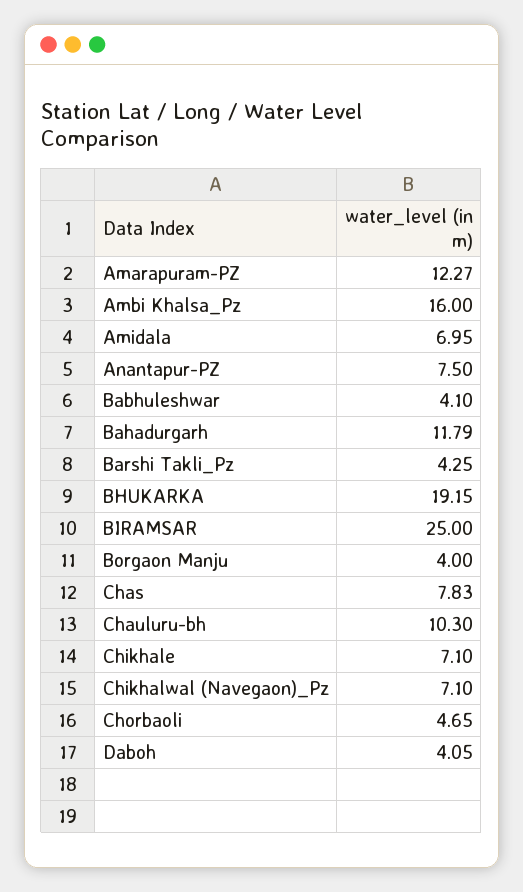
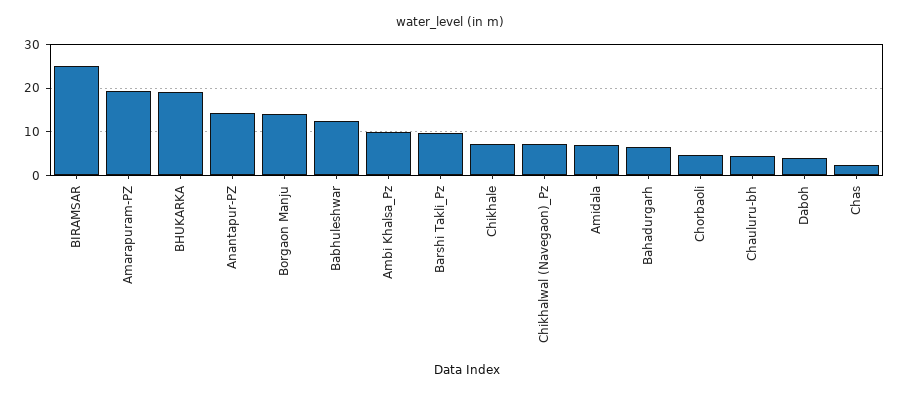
  {
-   "Amarapuram-PZ": 12.27,
+   "Amarapuram-PZ": 20,
-   "Ambi Khalsa_Pz": 16,
+   "Ambi Khalsa_Pz": 10,
    "Amidala": 6.95,
-   "Anantapur-PZ": 7.5,
+   "Anantapur-PZ": 14,
-   "Babhuleshwar": 4.1,
+   "Babhuleshwar": 12,
-   "Bahadurgarh": 11.79,
+   "Bahadurgarh": 6,
-   "Barshi Takli_Pz": 4.25,
+   "Barshi Takli_Pz": 10,
    "BHUKARKA": 19.15,
    "BIRAMSAR": 25,
-   "Borgaon Manju": 4,
+   "Borgaon Manju": 14,
-   "Chas": 7.83,
+   "Chas": 2,
-   "Chauluru-bh": 10.3,
+   "Chauluru-bh": 4,
    "Chikhale": 7.1,
    "Chikhalwal (Navegaon)_Pz": 7.1,
    "Chorbaoli": 4.65,
    "Daboh": 4.05
  }

